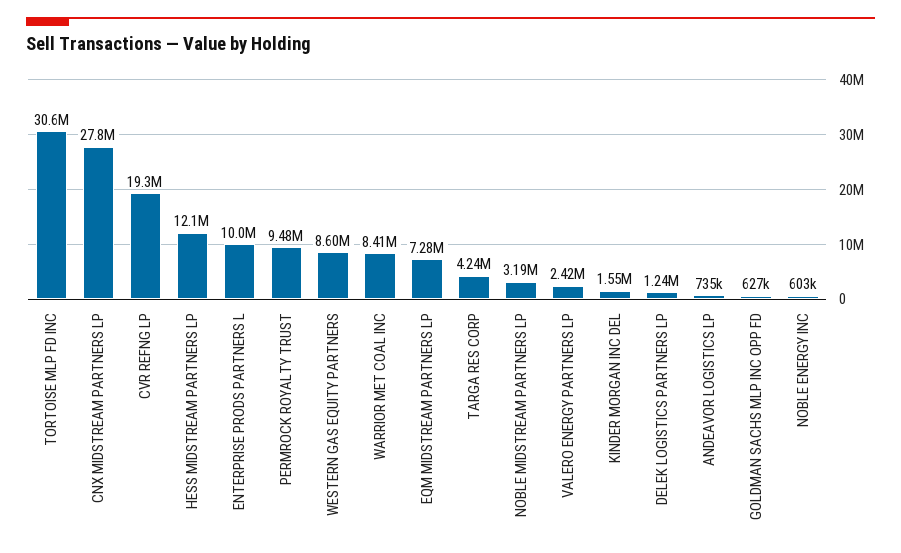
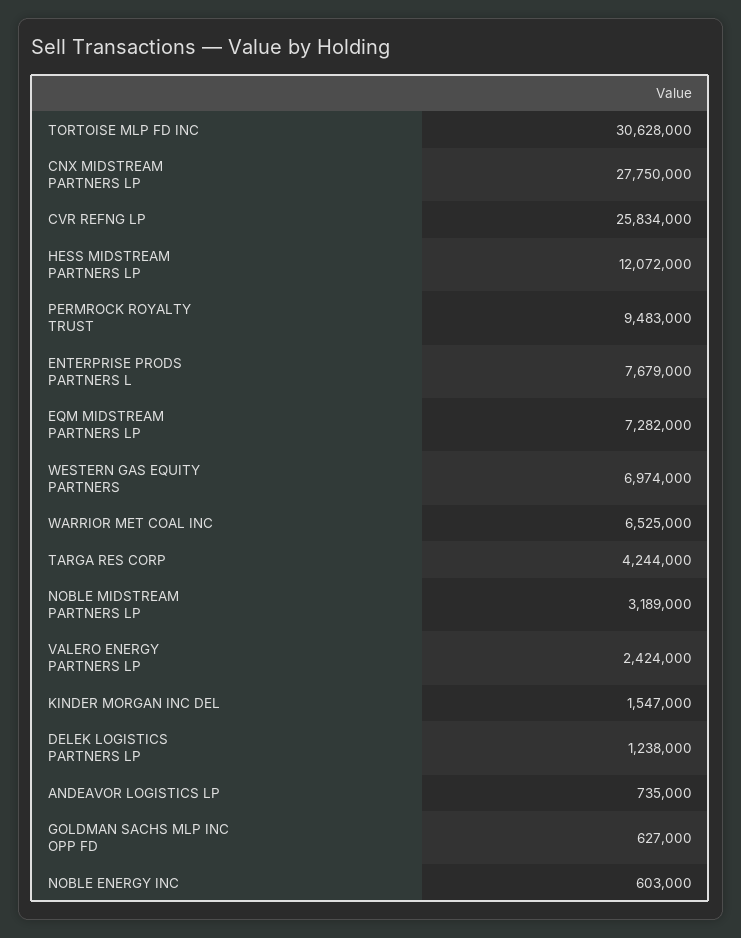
  {
    "TORTOISE MLP FD INC": 30628000,
    "CNX MIDSTREAM PARTNERS LP": 27750000,
-   "CVR REFNG LP": 19300000,
+   "CVR REFNG LP": 25834000,
    "HESS MIDSTREAM PARTNERS LP": 12072000,
-   "ENTERPRISE PRODS PARTNERS L": 10000000,
+   "ENTERPRISE PRODS PARTNERS L": 7679000,
    "PERMROCK ROYALTY TRUST": 9483000,
-   "WESTERN GAS EQUITY PARTNERS": 8600000,
+   "WESTERN GAS EQUITY PARTNERS": 6974000,
-   "WARRIOR MET COAL INC": 8410000,
+   "WARRIOR MET COAL INC": 6525000,
    "EQM MIDSTREAM PARTNERS LP": 7282000,
    "TARGA RES CORP": 4244000,
    "NOBLE MIDSTREAM PARTNERS LP": 3189000,
    "VALERO ENERGY PARTNERS LP": 2424000,
    "KINDER MORGAN INC DEL": 1547000,
    "DELEK LOGISTICS PARTNERS LP": 1238000,
    "ANDEAVOR LOGISTICS LP": 735000,
    "GOLDMAN SACHS MLP INC OPP FD": 627000,
    "NOBLE ENERGY INC": 603000
  }

